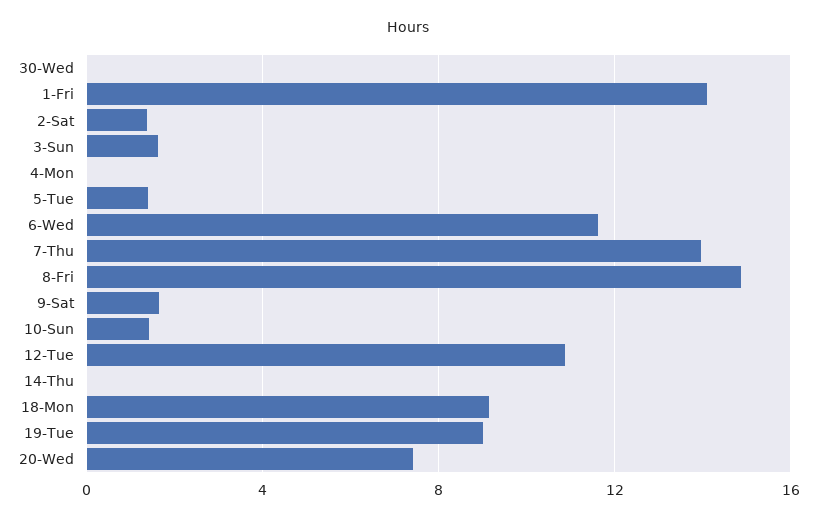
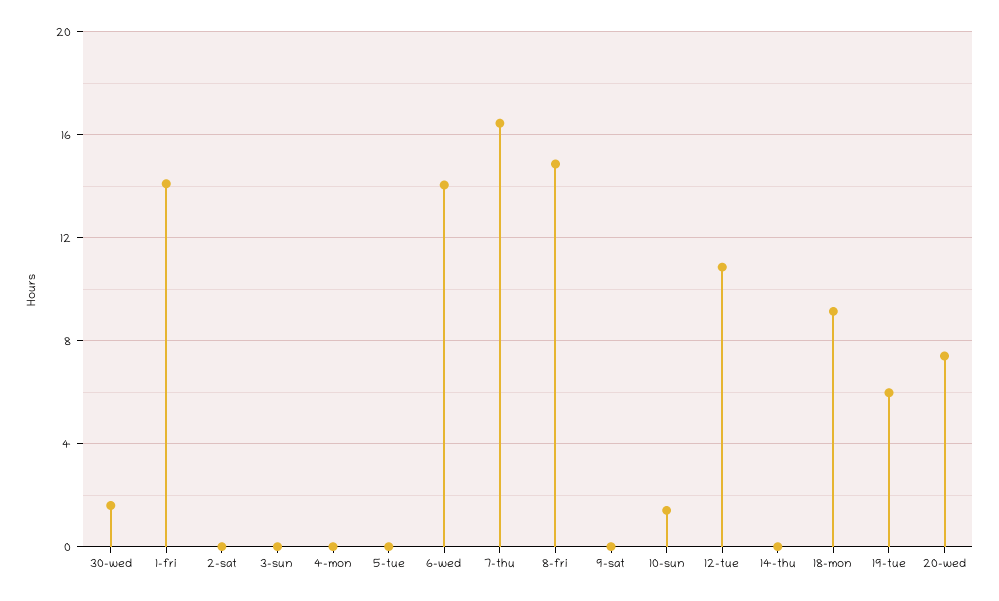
  {
-   "30-Wed": 0,
+   "30-Wed": 1.5,
    "1-Fri": 14,
-   "2-Sat": 1.5,
+   "2-Sat": 0,
-   "3-Sun": 1.5,
+   "3-Sun": 0,
    "4-Mon": 0,
-   "5-Tue": 1.5,
+   "5-Tue": 0,
-   "6-Wed": 11.5,
+   "6-Wed": 14,
-   "7-Thu": 14,
+   "7-Thu": 16.5,
    "8-Fri": 15,
-   "9-Sat": 1.5,
+   "9-Sat": 0,
    "10-Sun": 1.5,
    "12-Tue": 11,
    "14-Thu": 0,
    "18-Mon": 9,
-   "19-Tue": 9,
+   "19-Tue": 6,
    "20-Wed": 7.5
  }

